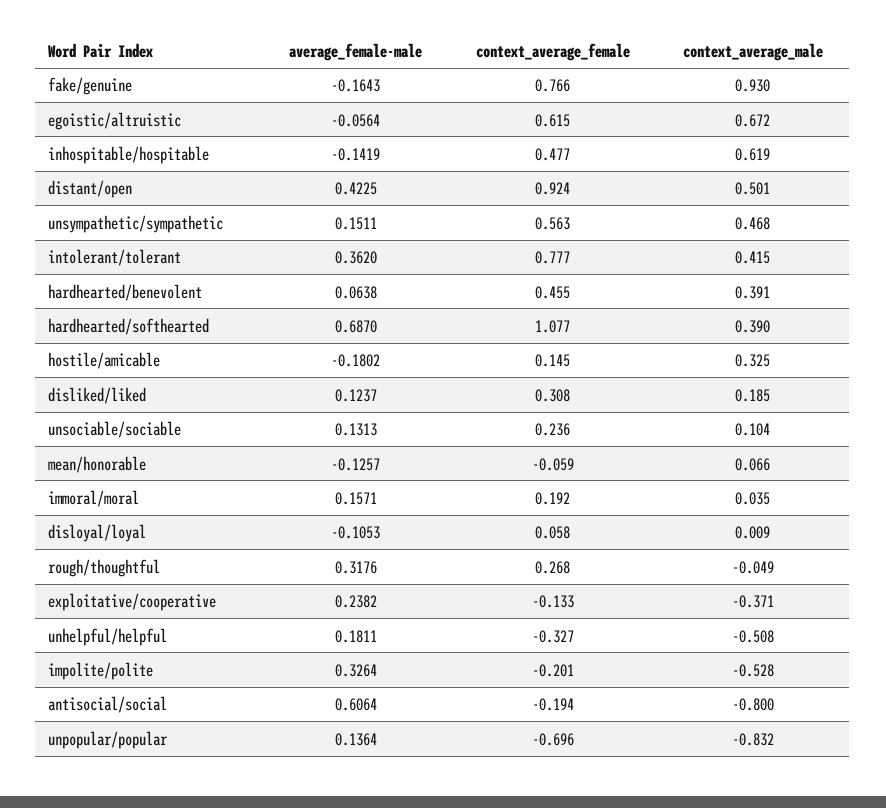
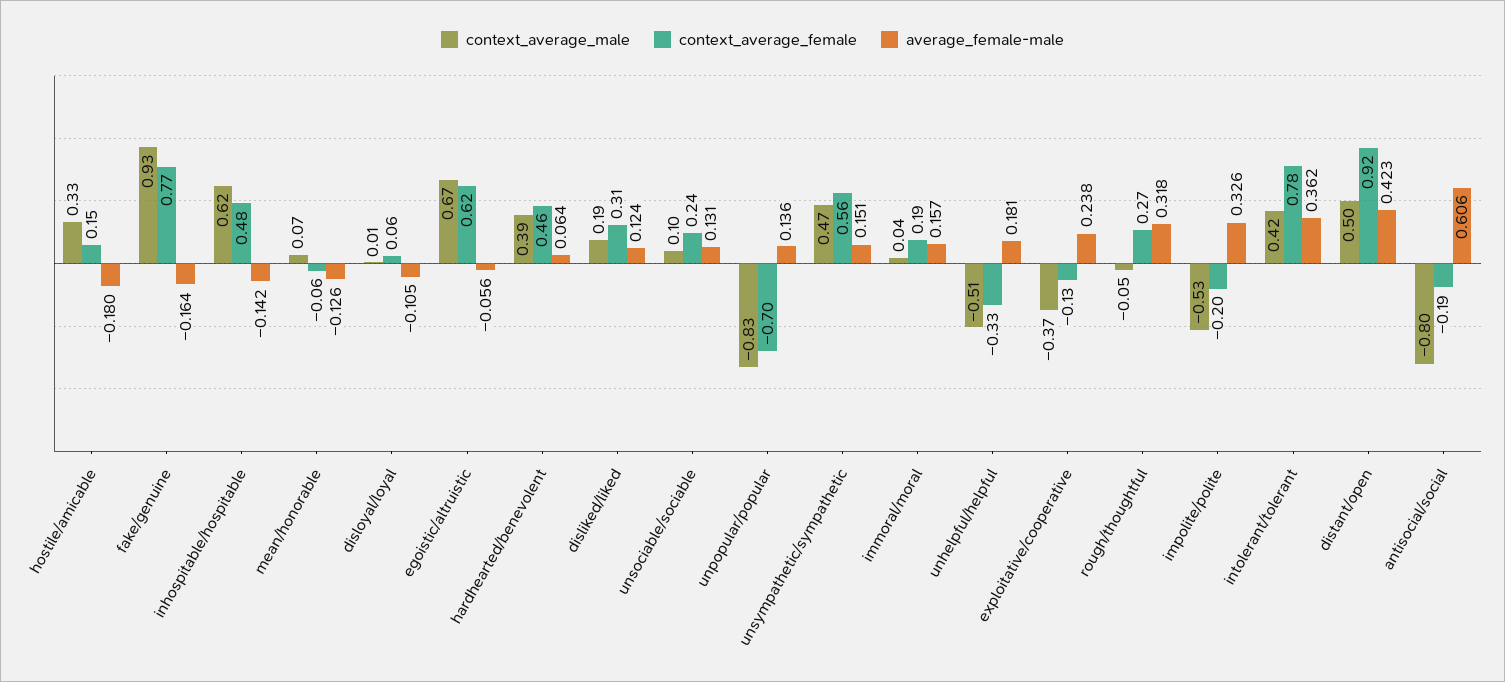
  {
    "average_female-male": {
      "fake/genuine": -0.1643,
      "egoistic/altruistic": -0.0564,
      "inhospitable/hospitable": -0.1419,
      "distant/open": 0.4225,
      "unsympathetic/sympathetic": 0.1511,
      "intolerant/tolerant": 0.362,
      "hardhearted/benevolent": 0.0638,
-     "hardhearted/softhearted": 0.687,
      "hostile/amicable": -0.1802,
      "disliked/liked": 0.1237,
      "unsociable/sociable": 0.1313,
      "mean/honorable": -0.1257,
      "immoral/moral": 0.1571,
      "disloyal/loyal": -0.1053,
      "rough/thoughtful": 0.3176,
      "exploitative/cooperative": 0.2382,
      "unhelpful/helpful": 0.1811,
      "impolite/polite": 0.3264,
      "antisocial/social": 0.6064,
      "unpopular/popular": 0.1364
    },
    "context_average_female": {
      "fake/genuine": 0.766,
      "egoistic/altruistic": 0.615,
      "inhospitable/hospitable": 0.477,
      "distant/open": 0.924,
      "unsympathetic/sympathetic": 0.563,
      "intolerant/tolerant": 0.777,
      "hardhearted/benevolent": 0.455,
-     "hardhearted/softhearted": 1.077,
      "hostile/amicable": 0.145,
      "disliked/liked": 0.308,
      "unsociable/sociable": 0.236,
      "mean/honorable": -0.059,
      "immoral/moral": 0.192,
      "disloyal/loyal": 0.058,
      "rough/thoughtful": 0.268,
      "exploitative/cooperative": -0.133,
      "unhelpful/helpful": -0.327,
      "impolite/polite": -0.201,
      "antisocial/social": -0.194,
      "unpopular/popular": -0.696
    },
    "context_average_male": {
      "fake/genuine": 0.93,
      "egoistic/altruistic": 0.672,
      "inhospitable/hospitable": 0.619,
      "distant/open": 0.501,
      "unsympathetic/sympathetic": 0.468,
      "intolerant/tolerant": 0.415,
      "hardhearted/benevolent": 0.391,
-     "hardhearted/softhearted": 0.39,
      "hostile/amicable": 0.325,
      "disliked/liked": 0.185,
      "unsociable/sociable": 0.104,
      "mean/honorable": 0.066,
      "immoral/moral": 0.035,
      "disloyal/loyal": 0.009,
      "rough/thoughtful": -0.049,
      "exploitative/cooperative": -0.371,
      "unhelpful/helpful": -0.508,
      "impolite/polite": -0.528,
      "antisocial/social": -0.8,
      "unpopular/popular": -0.832
    }
  }

